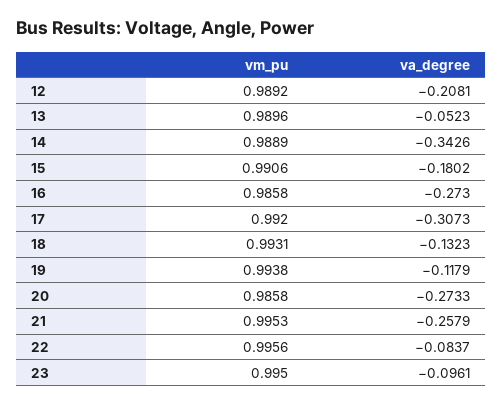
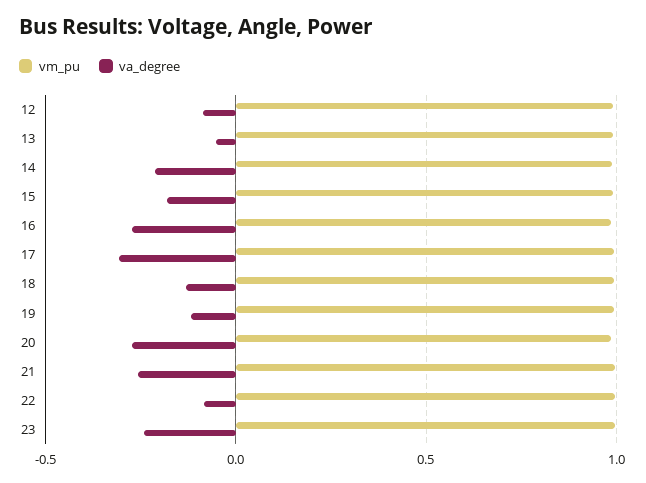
  {
    "vm_pu": {
      "12": 0.9892,
      "13": 0.9896,
      "14": 0.9889,
      "15": 0.9906,
      "16": 0.9858,
      "17": 0.992,
      "18": 0.9931,
      "19": 0.9938,
      "20": 0.9858,
      "21": 0.9953,
      "22": 0.9956,
      "23": 0.995
    },
    "va_degree": {
-     "12": -0.2081,
+     "12": -0.1,
      "13": -0.0523,
-     "14": -0.3426,
+     "14": -0.2,
      "15": -0.1802,
      "16": -0.273,
      "17": -0.3073,
      "18": -0.1323,
      "19": -0.1179,
      "20": -0.2733,
      "21": -0.2579,
      "22": -0.0837,
-     "23": -0.0961
+     "23": -0.25
    }
  }

